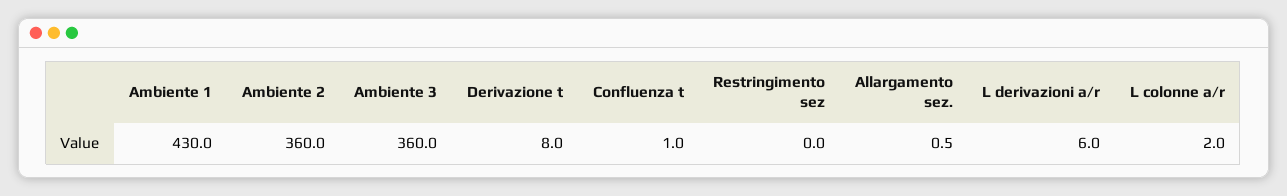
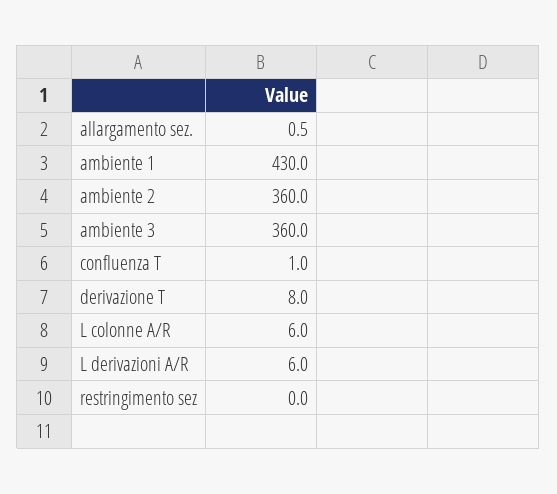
  {
    "Ambiente 1": 430,
    "Ambiente 2": 360,
    "Ambiente 3": 360,
    "Derivazione t": 8,
    "Confluenza t": 1,
    "Restringimento sez": 0,
    "Allargamento sez.": 0.5,
    "L derivazioni a/r": 6,
-   "L colonne a/r": 2
+   "L colonne a/r": 6
  }

